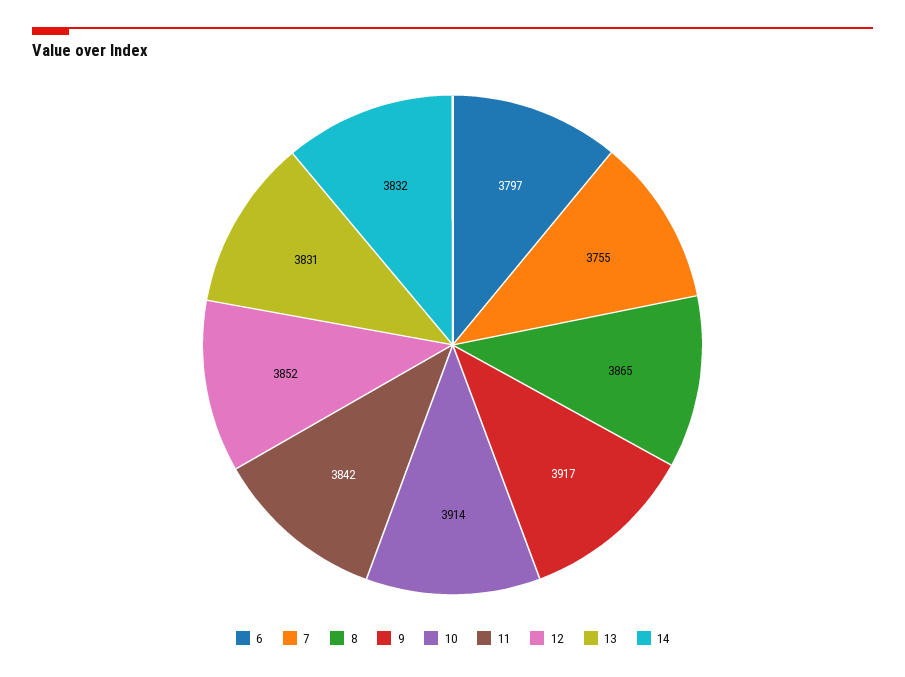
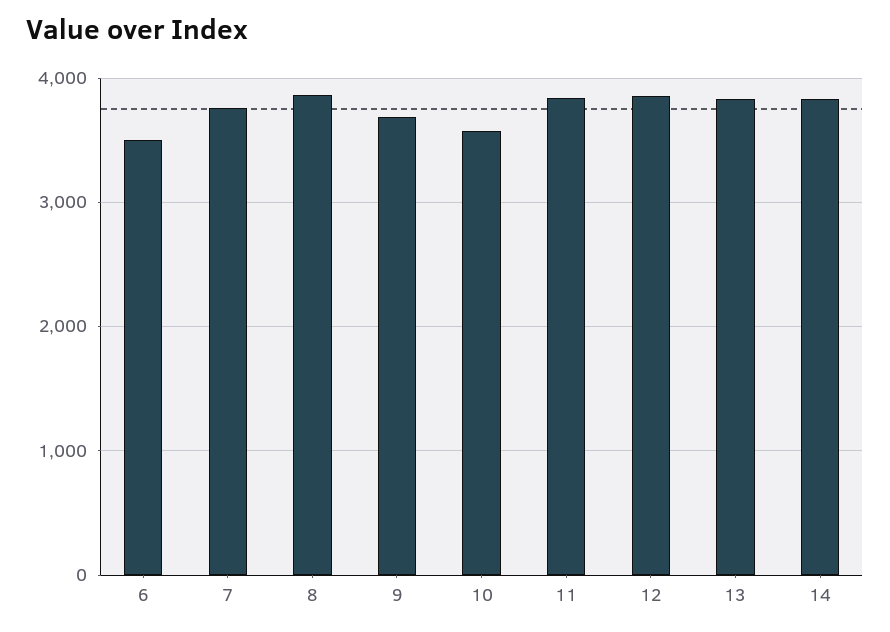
  {
-   "6": 3797,
+   "6": 3500,
    "7": 3755,
    "8": 3865,
-   "9": 3917,
+   "9": 3700,
-   "10": 3914,
+   "10": 3600,
    "11": 3842,
    "12": 3852,
    "13": 3831,
    "14": 3832
  }

